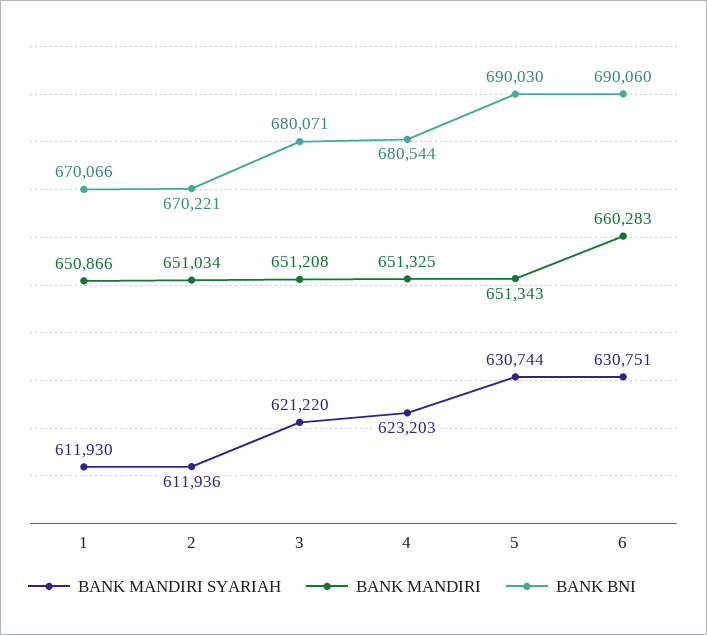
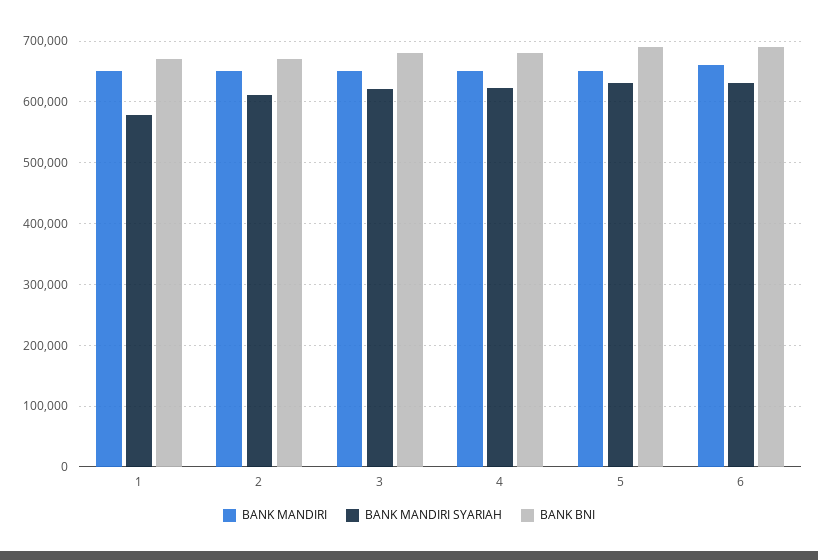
  {
    "BANK MANDIRI SYARIAH": {
-     "1": 611930,
+     "1": 580000,
      "2": 611936,
      "3": 621220,
      "4": 623203,
      "5": 630744,
      "6": 630751
    },
    "BANK MANDIRI": {
      "1": 650866,
      "2": 651034,
      "3": 651208,
      "4": 651325,
      "5": 651343,
      "6": 660283
    },
    "BANK BNI": {
      "1": 670066,
      "2": 670221,
      "3": 680071,
      "4": 680544,
      "5": 690030,
      "6": 690060
    }
  }

